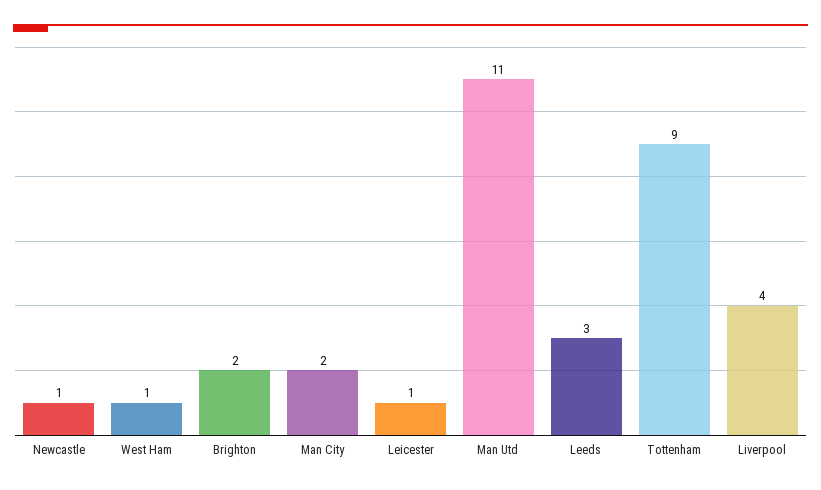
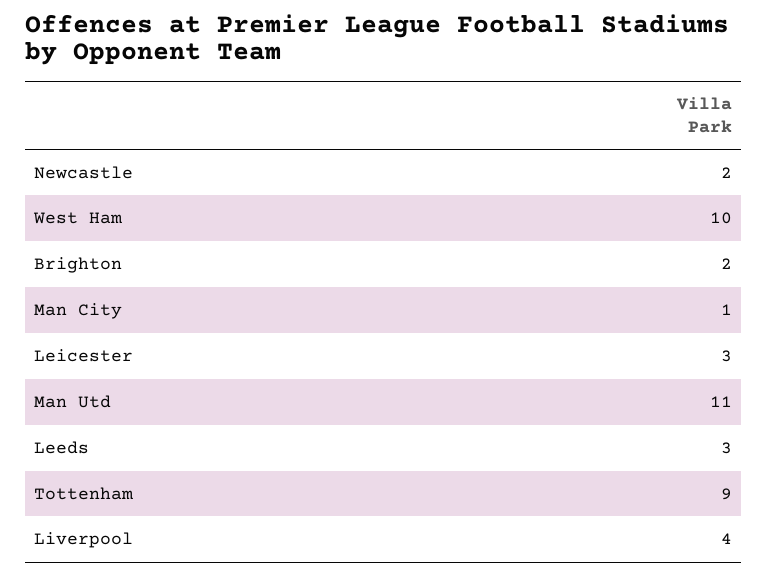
  {
-   "Newcastle": 1,
+   "Newcastle": 2,
-   "West Ham": 1,
+   "West Ham": 10,
    "Brighton": 2,
-   "Man City": 2,
+   "Man City": 1,
-   "Leicester": 1,
+   "Leicester": 3,
    "Man Utd": 11,
    "Leeds": 3,
    "Tottenham": 9,
    "Liverpool": 4
  }

